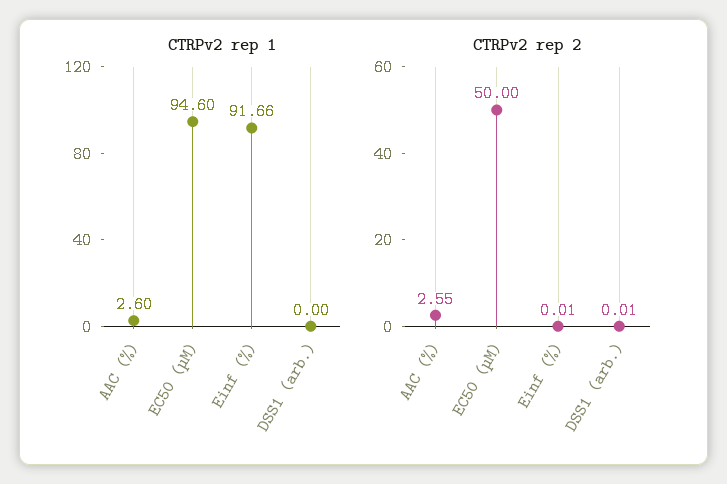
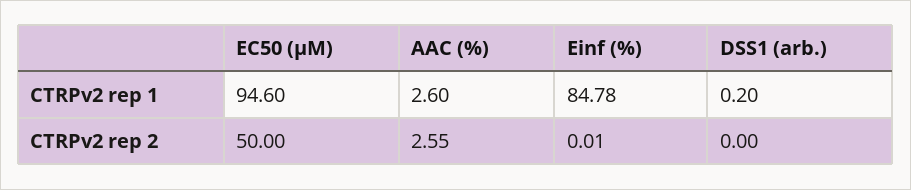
  {
    "CTRPv2 rep 1": {
      "AAC (%)": 2.6,
      "EC50 (µM)": 94.6,
-     "Einf (%)": 91.66,
+     "Einf (%)": 84.78,
-     "DSS1 (arb.)": 0
+     "DSS1 (arb.)": 0.2
    },
    "CTRPv2 rep 2": {
      "AAC (%)": 2.55,
      "EC50 (µM)": 50,
      "Einf (%)": 0.01,
-     "DSS1 (arb.)": 0.01
+     "DSS1 (arb.)": 0
    }
  }

